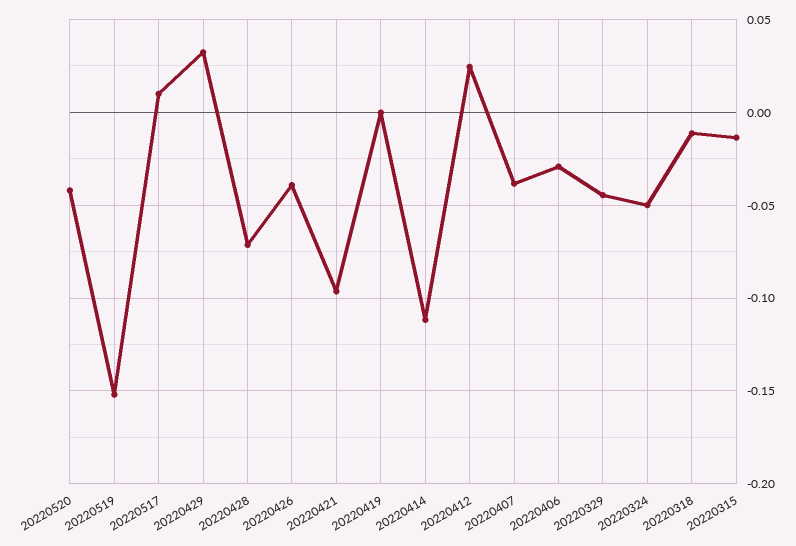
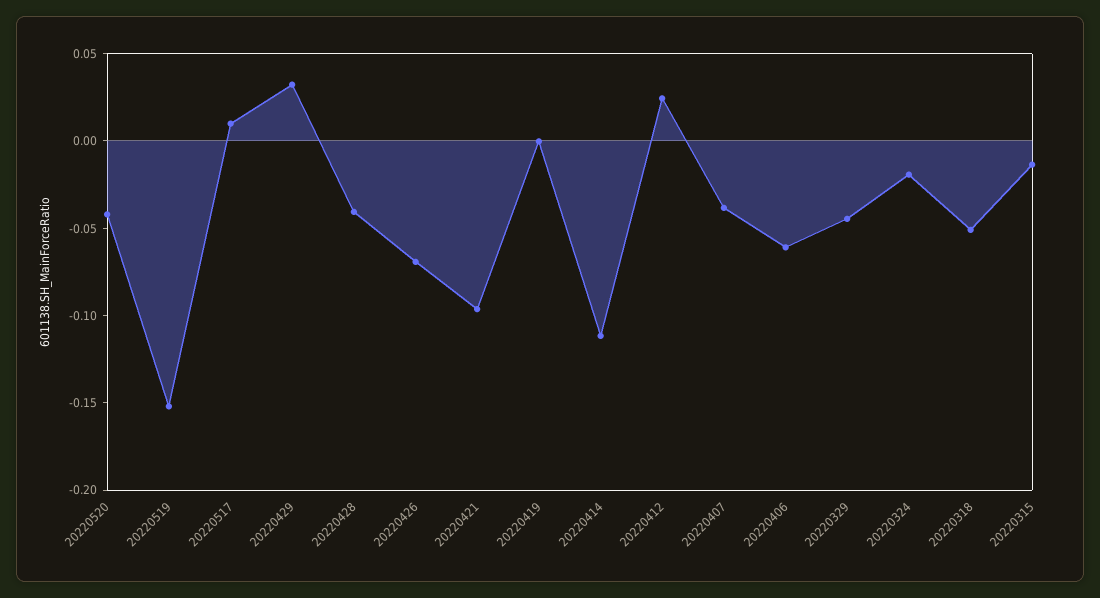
  {
    "20220520": -0.04,
    "20220519": -0.15,
    "20220517": 0.01,
    "20220429": 0.03,
-   "20220428": -0.07,
+   "20220428": -0.04,
-   "20220426": -0.04,
+   "20220426": -0.07,
    "20220421": -0.095,
    "20220419": 0,
    "20220414": -0.11,
    "20220412": 0.025,
    "20220407": -0.04,
-   "20220406": -0.03,
+   "20220406": -0.06,
    "20220329": -0.045,
-   "20220324": -0.05,
+   "20220324": -0.02,
-   "20220318": -0.01,
+   "20220318": -0.05,
    "20220315": -0.015
  }

